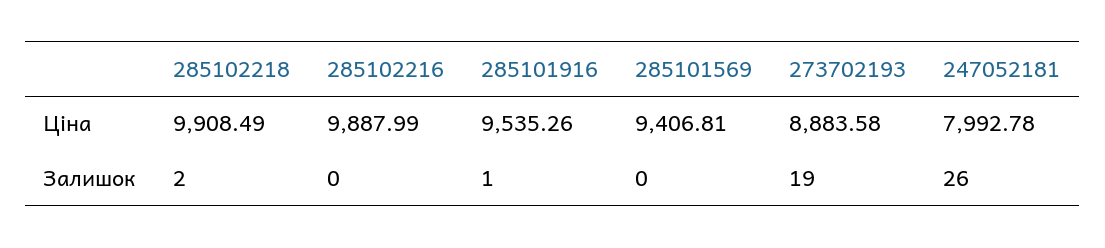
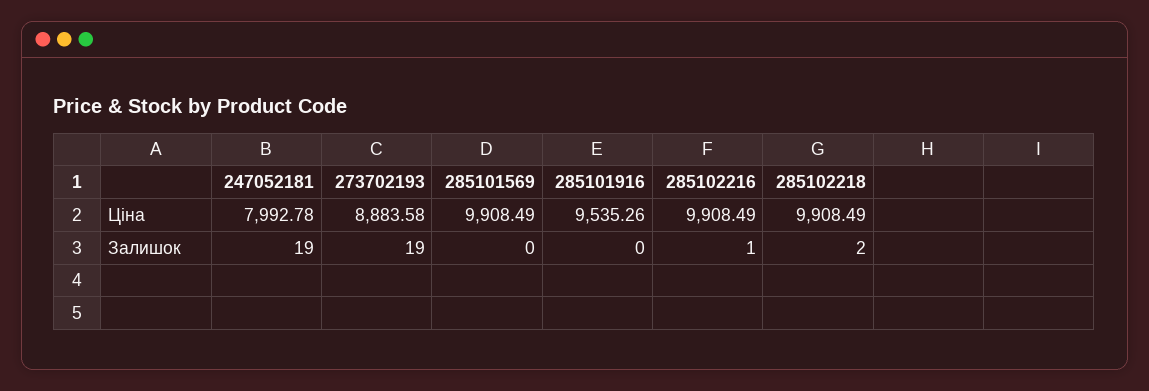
  {
    "285102218": {
      "Ціна": 9908.49,
      "Залишок": 2
    },
    "285102216": {
-     "Ціна": 9887.99,
+     "Ціна": 9908.49,
-     "Залишок": 0
+     "Залишок": 1
    },
    "285101916": {
      "Ціна": 9535.26,
-     "Залишок": 1
+     "Залишок": 0
    },
    "285101569": {
-     "Ціна": 9406.81,
+     "Ціна": 9908.49,
      "Залишок": 0
    },
    "273702193": {
      "Ціна": 8883.58,
      "Залишок": 19
    },
    "247052181": {
      "Ціна": 7992.78,
-     "Залишок": 26
+     "Залишок": 19
    }
  }

